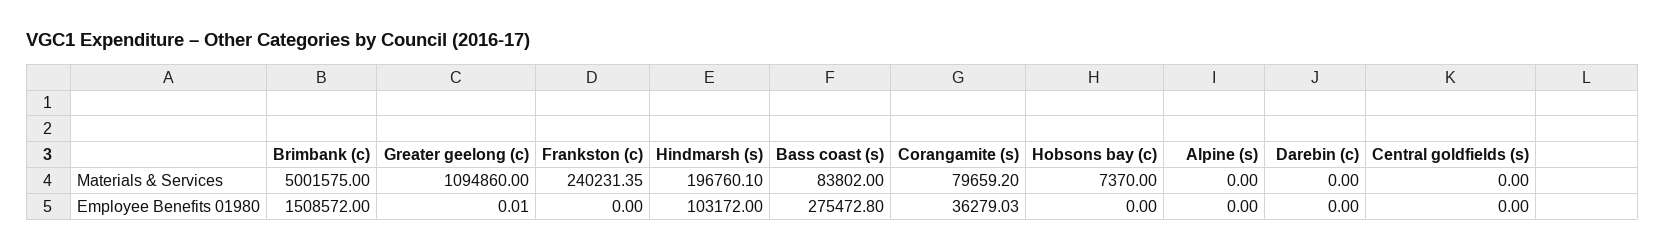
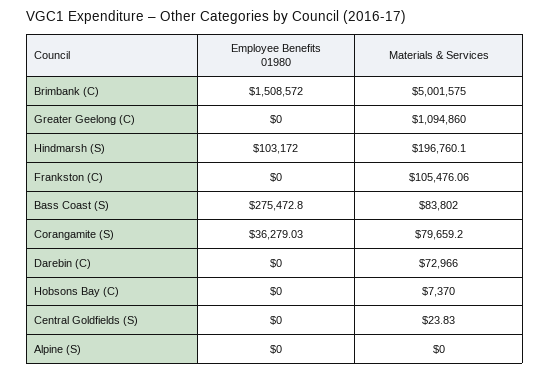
  {
    "Brimbank (c)": {
      "Materials & Services": 5001575,
      "Employee Benefits 01980": 1508572
    },
    "Greater geelong (c)": {
      "Materials & Services": 1094860,
-     "Employee Benefits 01980": 0.01
+     "Employee Benefits 01980": 0
    },
    "Frankston (c)": {
-     "Materials & Services": 240231.35,
+     "Materials & Services": 105476.06,
      "Employee Benefits 01980": 0
    },
    "Hindmarsh (s)": {
      "Materials & Services": 196760.1,
      "Employee Benefits 01980": 103172
    },
    "Bass coast (s)": {
      "Materials & Services": 83802,
      "Employee Benefits 01980": 275472.8
    },
    "Corangamite (s)": {
      "Materials & Services": 79659.2,
      "Employee Benefits 01980": 36279.03
    },
    "Hobsons bay (c)": {
      "Materials & Services": 7370,
      "Employee Benefits 01980": 0
    },
    "Alpine (s)": {
      "Materials & Services": 0,
      "Employee Benefits 01980": 0
    },
    "Darebin (c)": {
-     "Materials & Services": 0,
+     "Materials & Services": 72966,
      "Employee Benefits 01980": 0
    },
    "Central goldfields (s)": {
-     "Materials & Services": 0,
+     "Materials & Services": 23.83,
      "Employee Benefits 01980": 0
    }
  }

